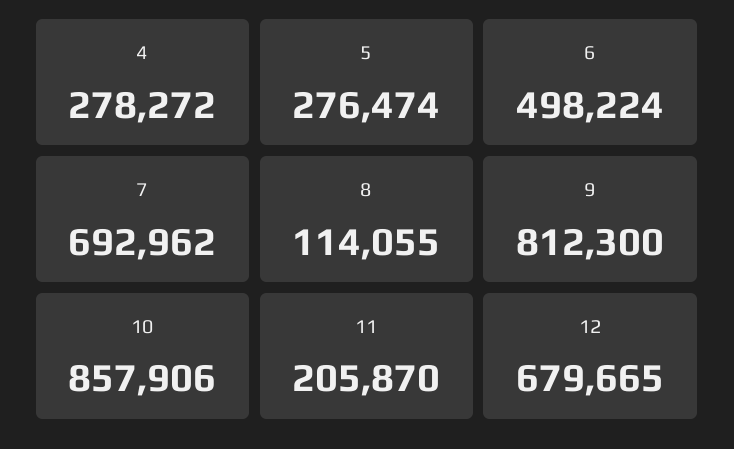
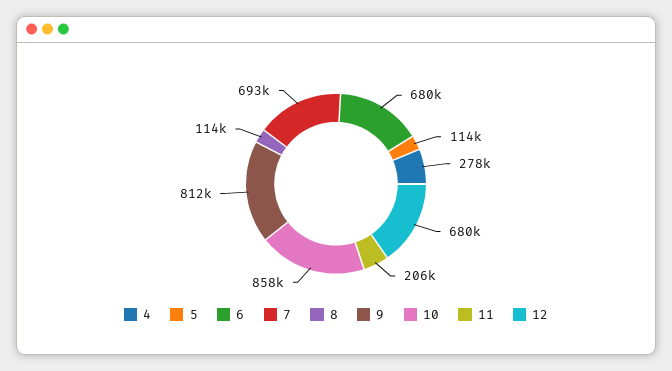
  {
    "4": 278272,
-   "5": 276474,
+   "5": 114000,
-   "6": 498224,
+   "6": 680000,
    "7": 692962,
    "8": 114055,
    "9": 812300,
    "10": 857906,
    "11": 205870,
    "12": 679665
  }

